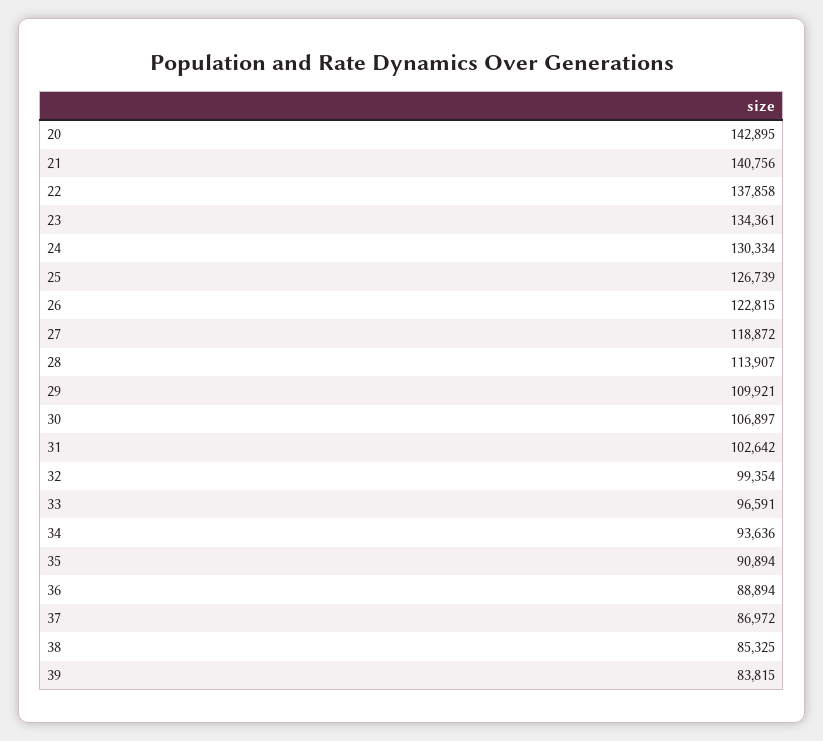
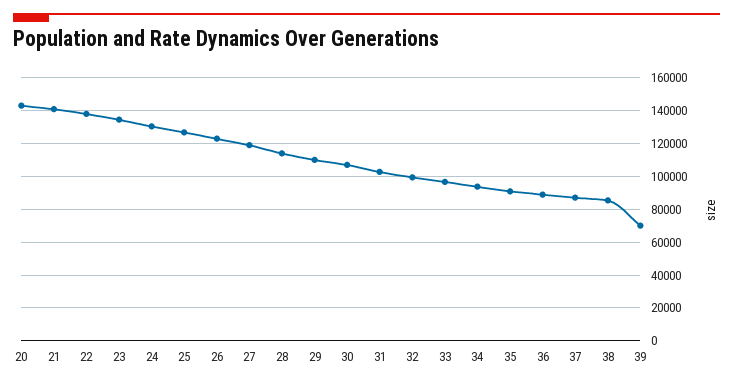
  {
    "20": 142895,
    "21": 140756,
    "22": 137858,
    "23": 134361,
    "24": 130334,
    "25": 126739,
    "26": 122815,
    "27": 118872,
    "28": 113907,
    "29": 109921,
    "30": 106897,
    "31": 102642,
    "32": 99354,
    "33": 96591,
    "34": 93636,
    "35": 90894,
    "36": 88894,
    "37": 86972,
    "38": 85325,
-   "39": 83815
+   "39": 70000
  }

